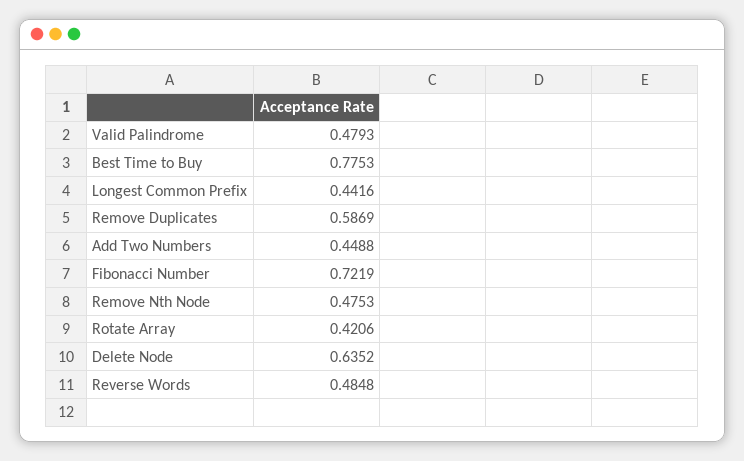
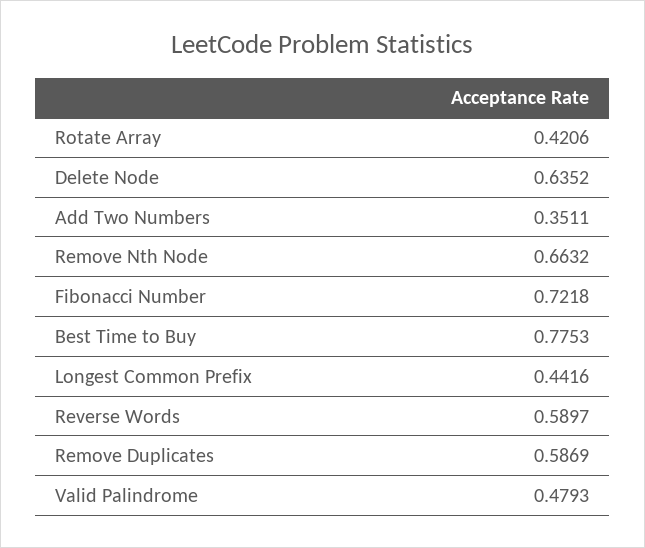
  {
    "Valid Palindrome": 0.4793,
    "Best Time to Buy": 0.7753,
    "Longest Common Prefix": 0.4416,
    "Remove Duplicates": 0.5869,
-   "Add Two Numbers": 0.4488,
+   "Add Two Numbers": 0.3511,
-   "Fibonacci Number": 0.7219,
+   "Fibonacci Number": 0.7218,
-   "Remove Nth Node": 0.4753,
+   "Remove Nth Node": 0.6632,
    "Rotate Array": 0.4206,
    "Delete Node": 0.6352,
-   "Reverse Words": 0.4848
+   "Reverse Words": 0.5897
  }

